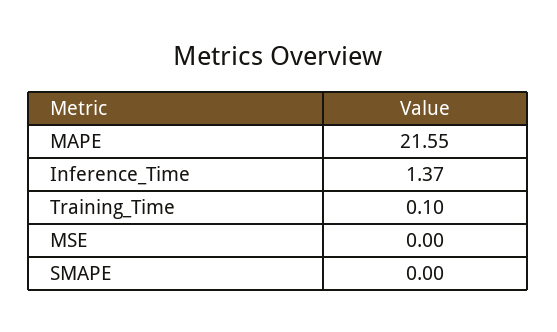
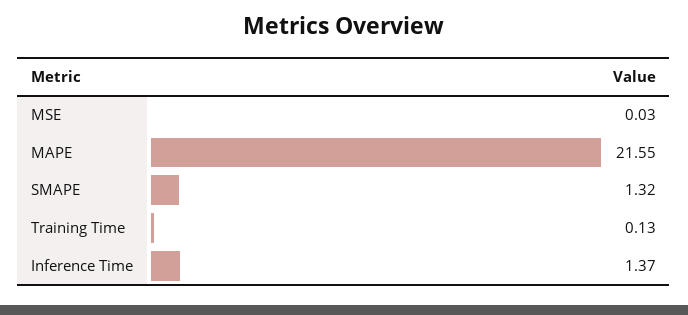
  {
    "MAPE": 21.55,
    "Inference_Time": 1.37,
-   "Training_Time": 0.1,
+   "Training_Time": 0.13,
-   "MSE": 0,
+   "MSE": 0.03,
-   "SMAPE": 0
+   "SMAPE": 1.32
  }

